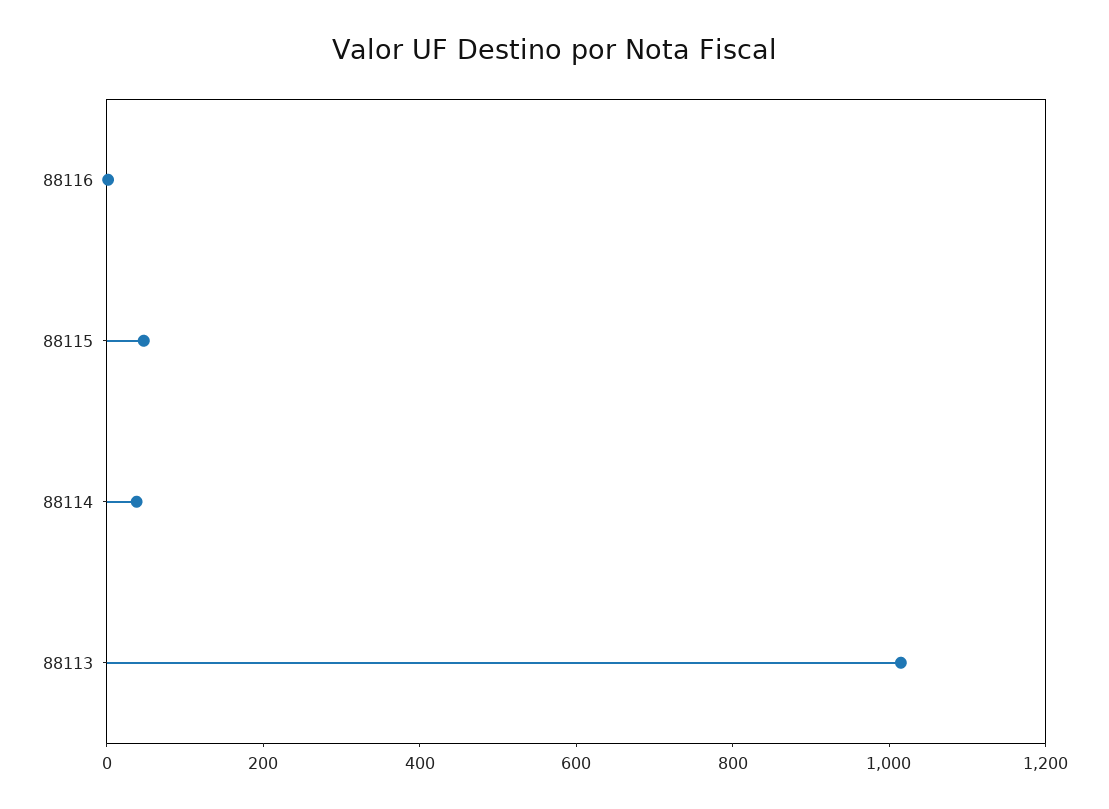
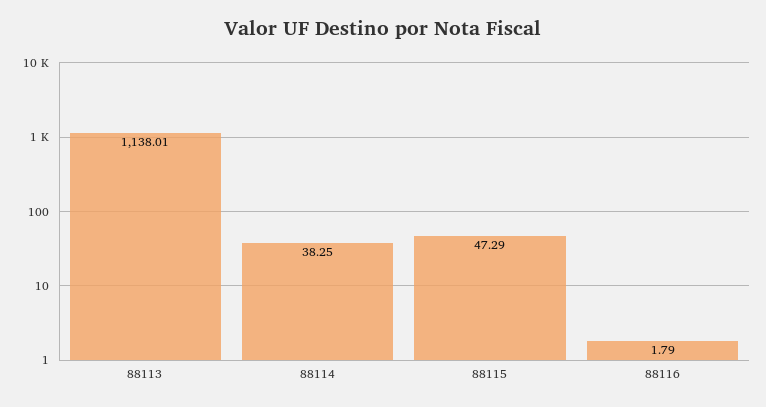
  {
    "88116": 1.79,
    "88115": 47.29,
    "88114": 38.25,
-   "88113": 1000
+   "88113": 1138.01
  }

